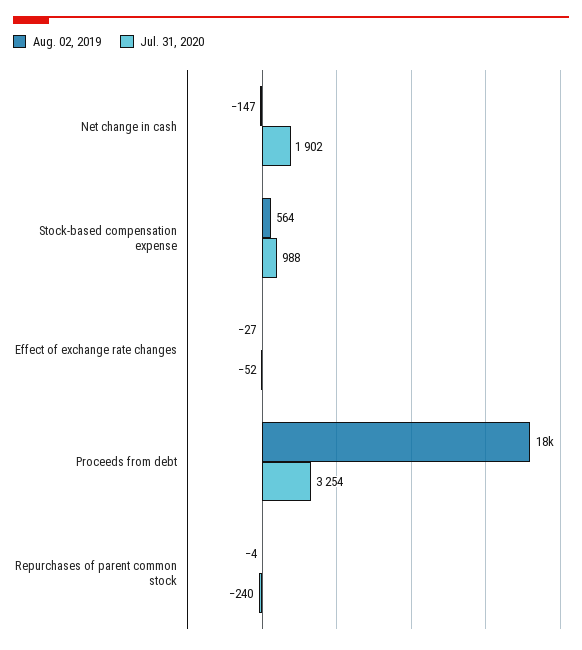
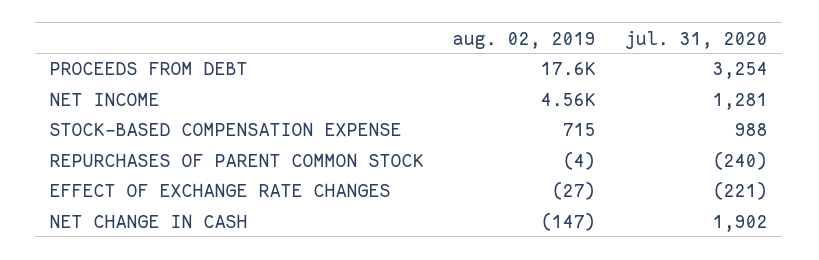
  {
    "Aug. 02, 2019": {
      "Net change in cash": -147,
-     "Stock-based compensation expense": 564,
+     "Stock-based compensation expense": 715,
      "Effect of exchange rate changes": -27,
      "Proceeds from debt": 17600,
-     "Repurchases of parent common stock": -4
+     "Repurchases of parent common stock": -4,
+     "NET INCOME": 4560
    },
    "Jul. 31, 2020": {
      "Net change in cash": 1902,
      "Stock-based compensation expense": 988,
-     "Effect of exchange rate changes": -52,
+     "Effect of exchange rate changes": -221,
      "Proceeds from debt": 3254,
-     "Repurchases of parent common stock": -240
+     "Repurchases of parent common stock": -240,
+     "NET INCOME": 1281
    }
  }

